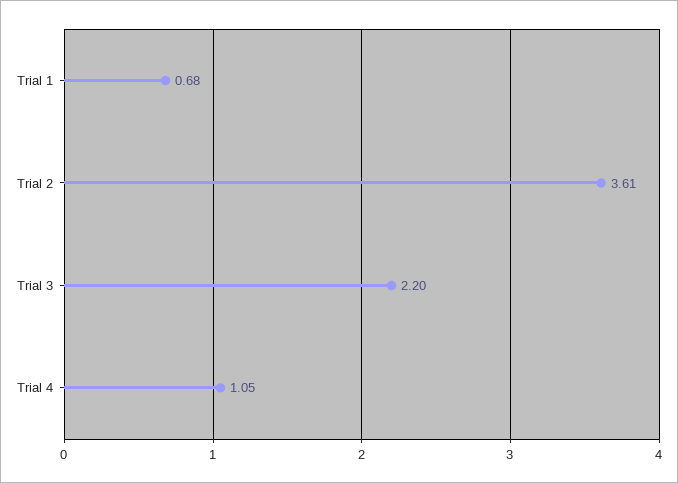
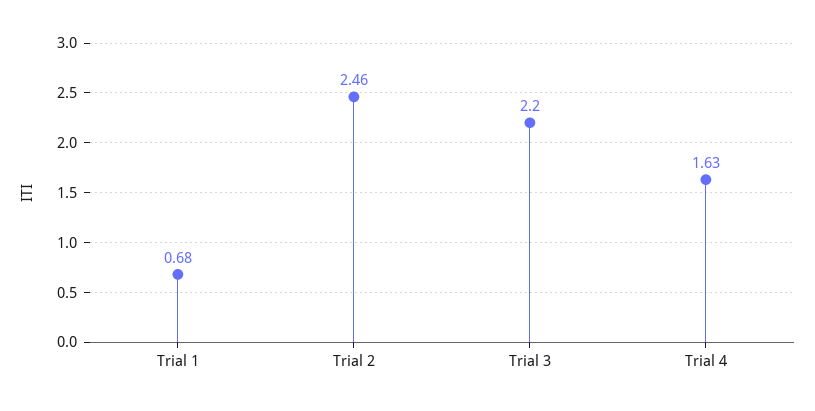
  {
    "Trial 1": 0.68,
-   "Trial 2": 3.61,
+   "Trial 2": 2.46,
    "Trial 3": 2.2,
-   "Trial 4": 1.05
+   "Trial 4": 1.63
  }

